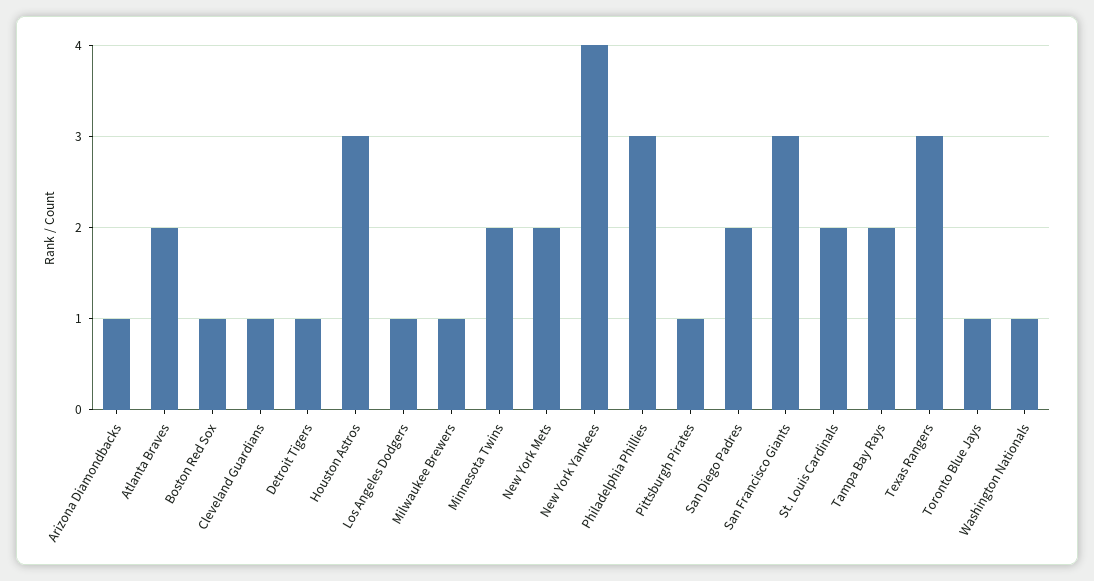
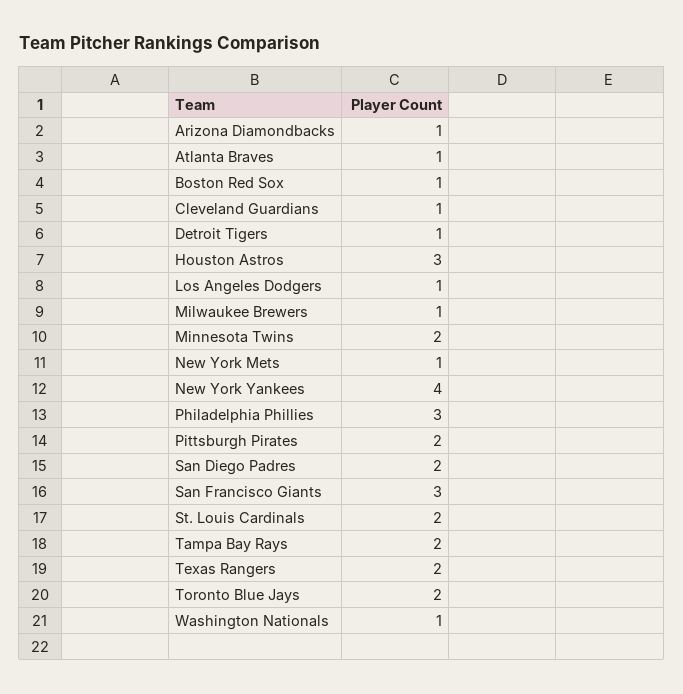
  {
    "Arizona Diamondbacks": 1,
-   "Atlanta Braves": 2,
+   "Atlanta Braves": 1,
    "Boston Red Sox": 1,
    "Cleveland Guardians": 1,
    "Detroit Tigers": 1,
    "Houston Astros": 3,
    "Los Angeles Dodgers": 1,
    "Milwaukee Brewers": 1,
    "Minnesota Twins": 2,
-   "New York Mets": 2,
+   "New York Mets": 1,
    "New York Yankees": 4,
    "Philadelphia Phillies": 3,
-   "Pittsburgh Pirates": 1,
+   "Pittsburgh Pirates": 2,
    "San Diego Padres": 2,
    "San Francisco Giants": 3,
    "St. Louis Cardinals": 2,
    "Tampa Bay Rays": 2,
-   "Texas Rangers": 3,
+   "Texas Rangers": 2,
-   "Toronto Blue Jays": 1,
+   "Toronto Blue Jays": 2,
    "Washington Nationals": 1
  }

